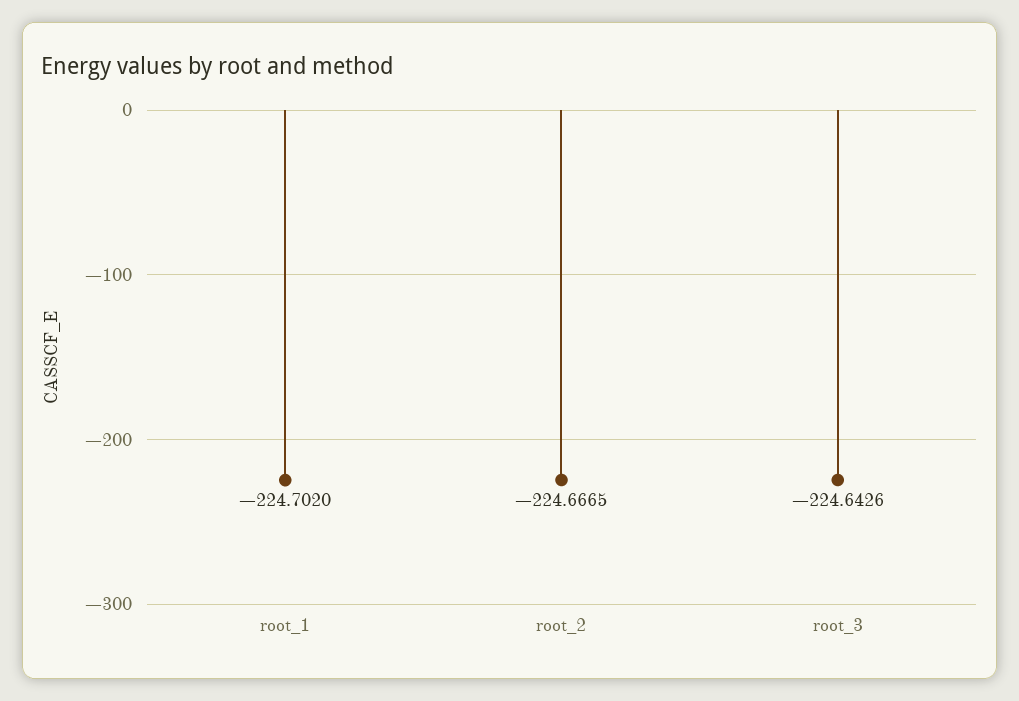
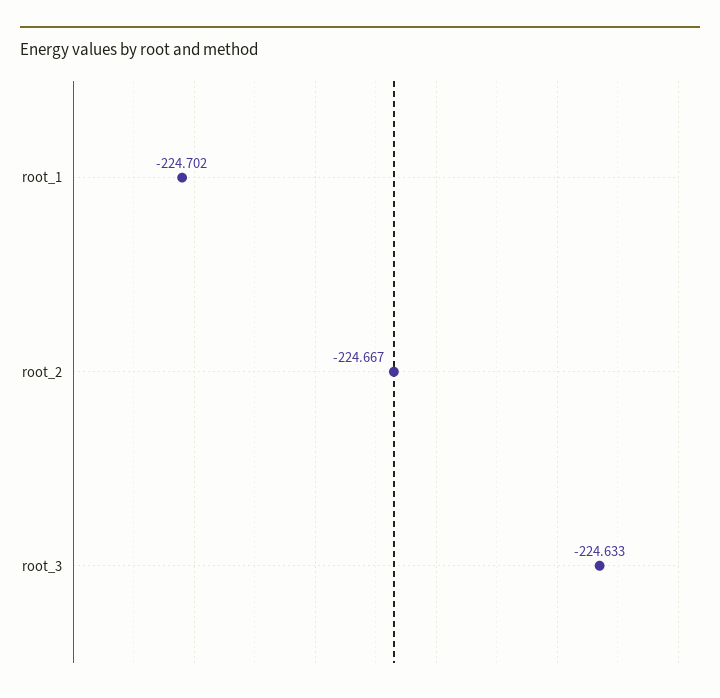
  {
    "root_1": -224.702,
    "root_2": -224.6665,
-   "root_3": -224.6426
+   "root_3": -224.633
  }

